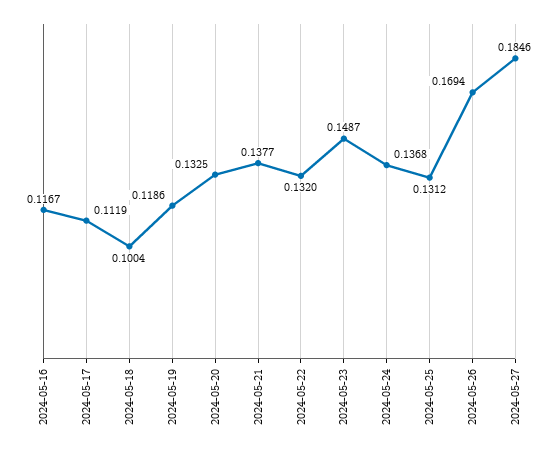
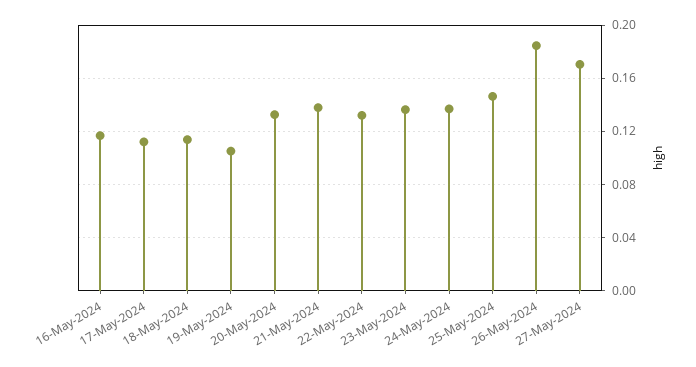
  {
    "2024-05-16": 0.1167,
    "2024-05-17": 0.1119,
-   "2024-05-18": 0.1004,
+   "2024-05-18": 0.115,
-   "2024-05-19": 0.1186,
+   "2024-05-19": 0.105,
    "2024-05-20": 0.1325,
    "2024-05-21": 0.1377,
    "2024-05-22": 0.132,
-   "2024-05-23": 0.1487,
+   "2024-05-23": 0.135,
    "2024-05-24": 0.1368,
-   "2024-05-25": 0.1312,
+   "2024-05-25": 0.145,
-   "2024-05-26": 0.1694,
+   "2024-05-26": 0.185,
-   "2024-05-27": 0.1846
+   "2024-05-27": 0.17
  }

